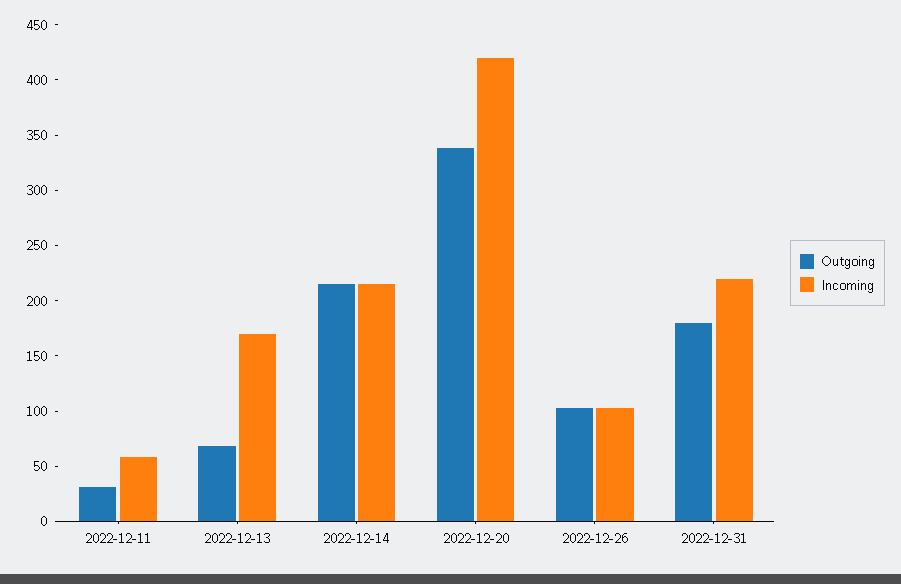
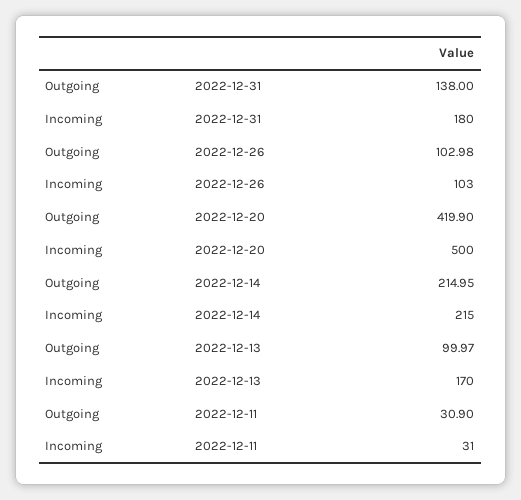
  {
    "Outgoing": {
      "2022-12-11": 30.9,
-     "2022-12-13": 70,
+     "2022-12-13": 99.97,
      "2022-12-14": 214.95,
-     "2022-12-20": 340,
+     "2022-12-20": 419.9,
      "2022-12-26": 102.98,
-     "2022-12-31": 180
+     "2022-12-31": 138
    },
    "Incoming": {
-     "2022-12-11": 60,
+     "2022-12-11": 31,
      "2022-12-13": 170,
      "2022-12-14": 215,
-     "2022-12-20": 420,
+     "2022-12-20": 500,
      "2022-12-26": 103,
-     "2022-12-31": 220
+     "2022-12-31": 180
    }
  }

